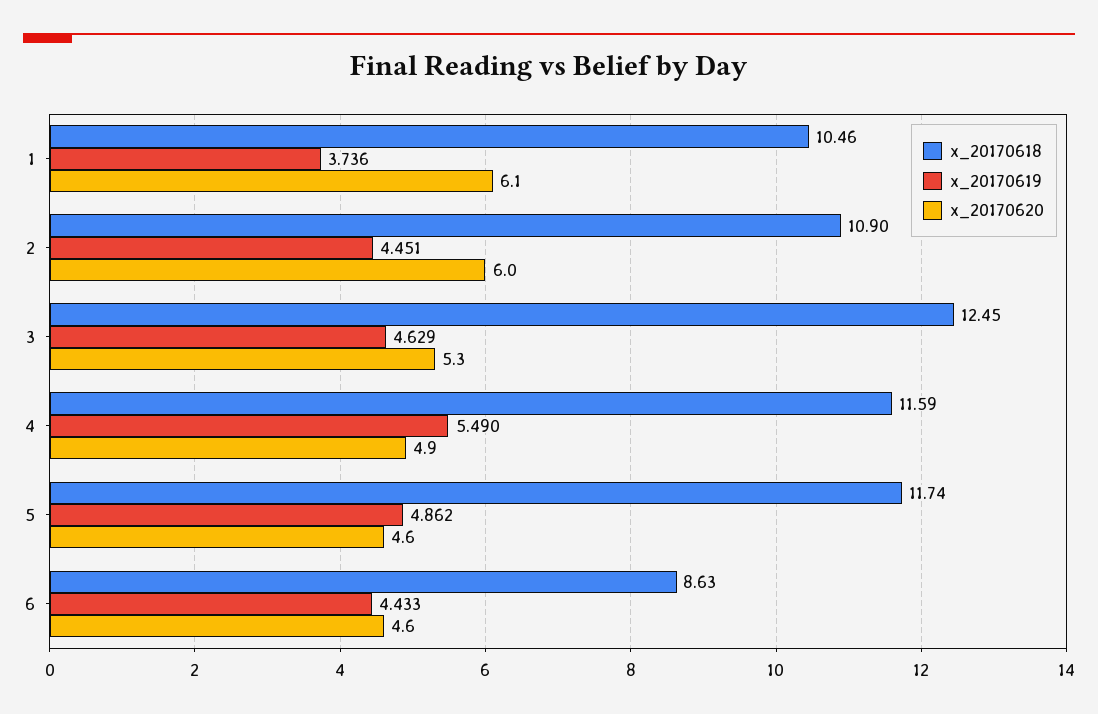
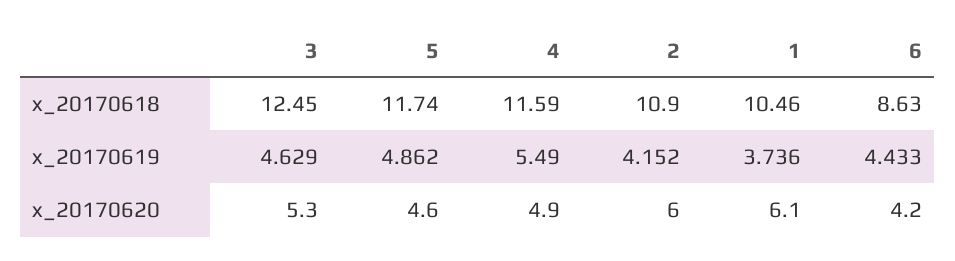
  {
    "x_20170618": {
      "1": 10.46,
      "2": 10.9,
      "3": 12.45,
      "4": 11.59,
      "5": 11.74,
      "6": 8.63
    },
    "x_20170619": {
      "1": 3.736,
-     "2": 4.451,
+     "2": 4.152,
      "3": 4.629,
      "4": 5.49,
      "5": 4.862,
      "6": 4.433
    },
    "x_20170620": {
      "1": 6.1,
      "2": 6,
      "3": 5.3,
      "4": 4.9,
      "5": 4.6,
-     "6": 4.6
+     "6": 4.2
    }
  }

